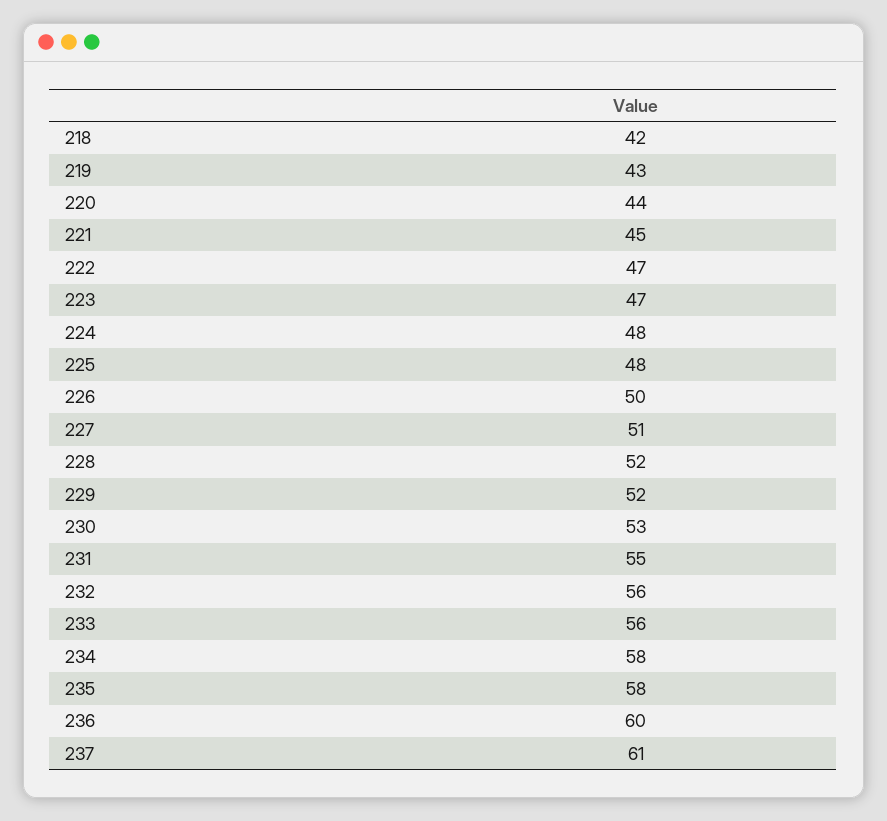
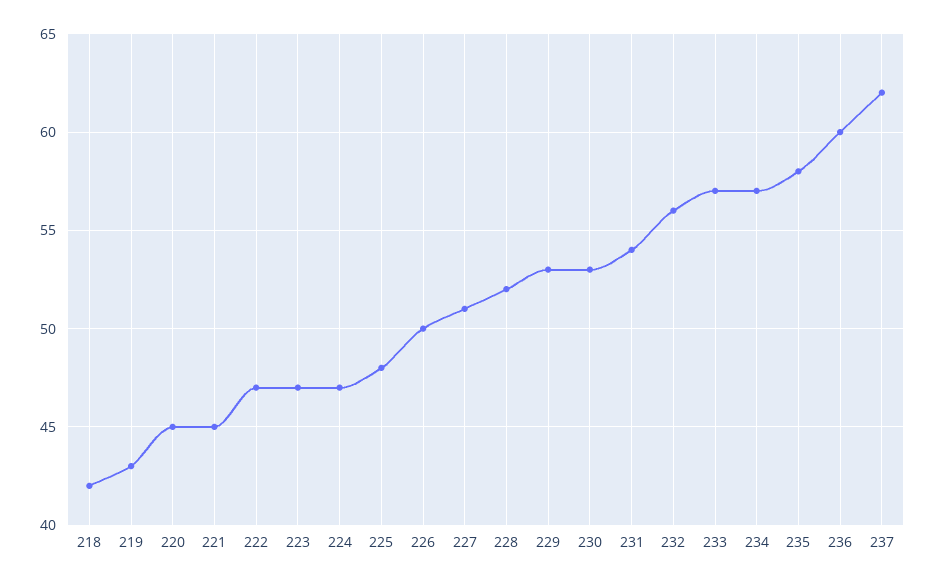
  {
    "218": 42,
    "219": 43,
-   "220": 44,
+   "220": 45,
    "221": 45,
    "222": 47,
    "223": 47,
-   "224": 48,
+   "224": 47,
    "225": 48,
    "226": 50,
    "227": 51,
    "228": 52,
-   "229": 52,
+   "229": 53,
    "230": 53,
-   "231": 55,
+   "231": 54,
    "232": 56,
-   "233": 56,
+   "233": 57,
-   "234": 58,
+   "234": 57,
    "235": 58,
    "236": 60,
-   "237": 61
+   "237": 62
  }

